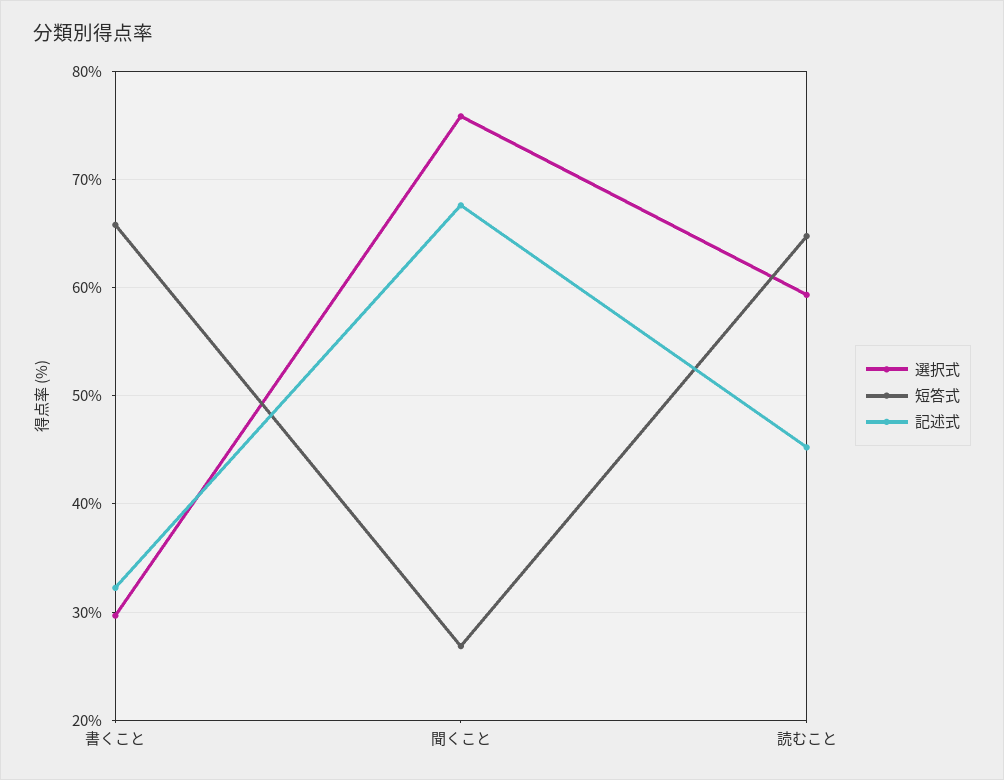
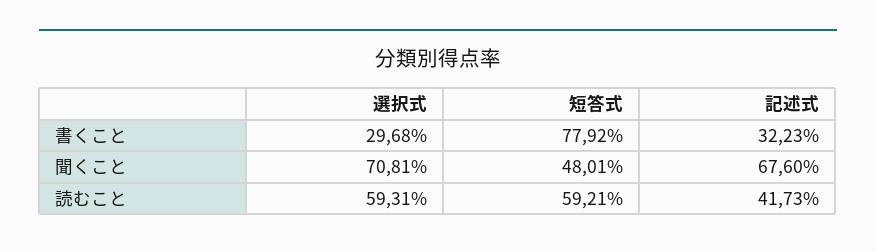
  {
    "選択式": {
      "書くこと": 29.68,
-     "聞くこと": 76,
+     "聞くこと": 70.81,
      "読むこと": 59.31
    },
    "短答式": {
-     "書くこと": 66,
+     "書くこと": 77.92,
-     "聞くこと": 27,
+     "聞くこと": 48.01,
-     "読むこと": 65
+     "読むこと": 59.21
    },
    "記述式": {
      "書くこと": 32.23,
      "聞くこと": 67.6,
-     "読むこと": 45
+     "読むこと": 41.73
    }
  }

